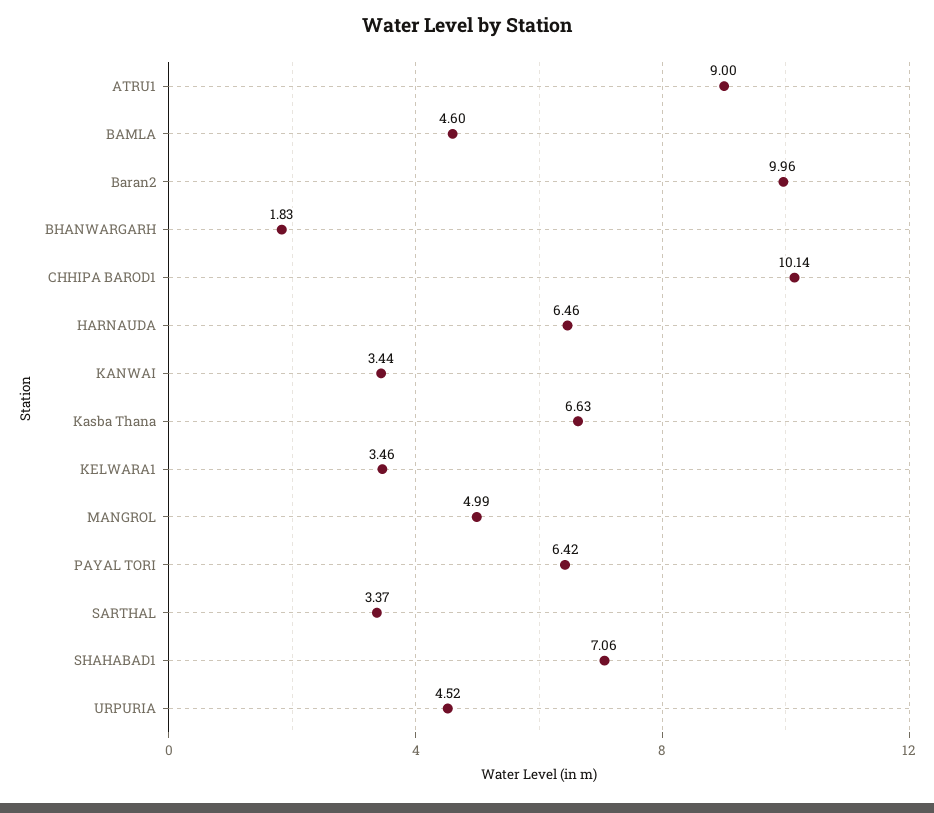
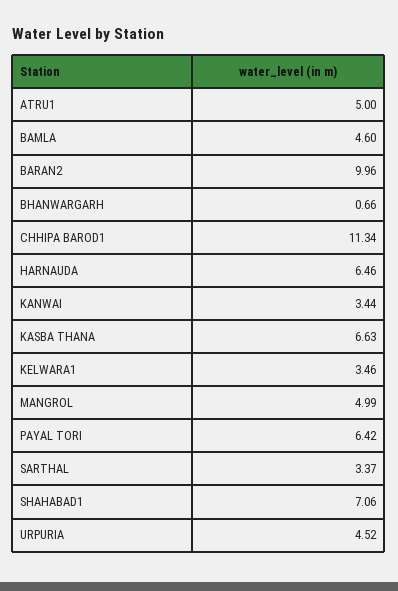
  {
-   "ATRU1": 9,
+   "ATRU1": 5,
    "BAMLA": 4.6,
    "Baran2": 9.96,
-   "BHANWARGARH": 1.83,
+   "BHANWARGARH": 0.66,
-   "CHHIPA BAROD1": 10.14,
+   "CHHIPA BAROD1": 11.34,
    "HARNAUDA": 6.46,
    "KANWAI": 3.44,
    "Kasba Thana": 6.63,
    "KELWARA1": 3.46,
    "MANGROL": 4.99,
    "PAYAL TORI": 6.42,
    "SARTHAL": 3.37,
    "SHAHABAD1": 7.06,
    "URPURIA": 4.52
  }

